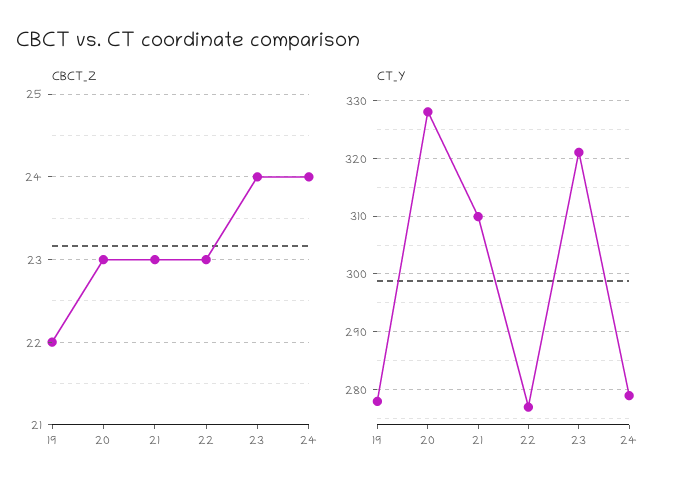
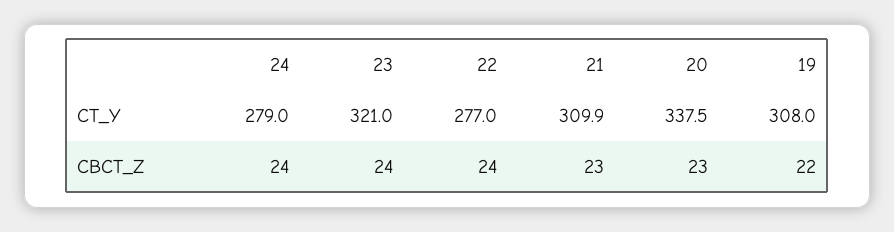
  {
    "CBCT_Z": {
      "19": 22,
      "20": 23,
      "21": 23,
-     "22": 23,
+     "22": 24,
      "23": 24,
      "24": 24
    },
    "CT_Y": {
-     "19": 278,
+     "19": 308,
-     "20": 328,
+     "20": 337.5,
      "21": 309.9,
      "22": 277,
      "23": 321,
      "24": 279
    }
  }

